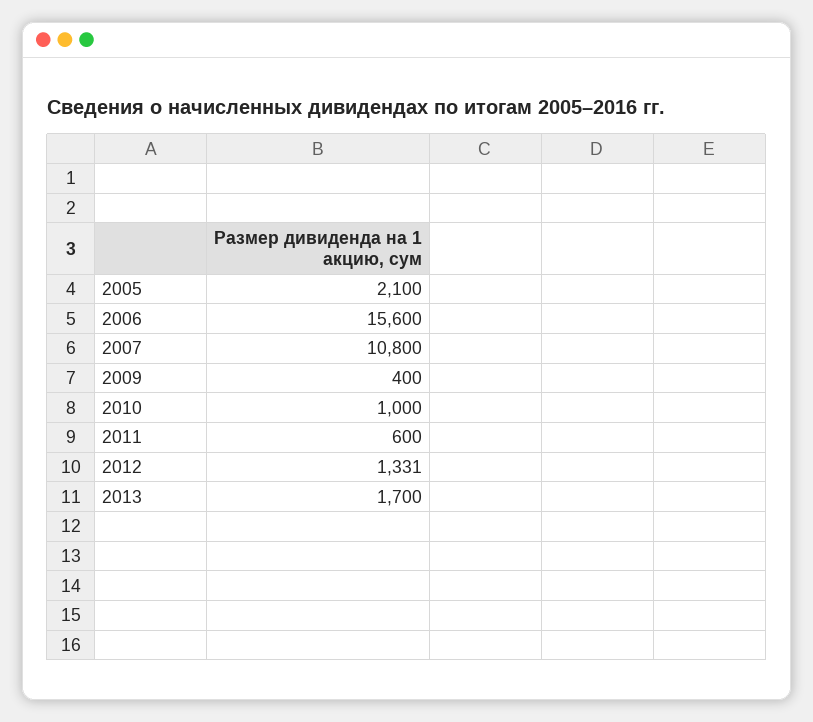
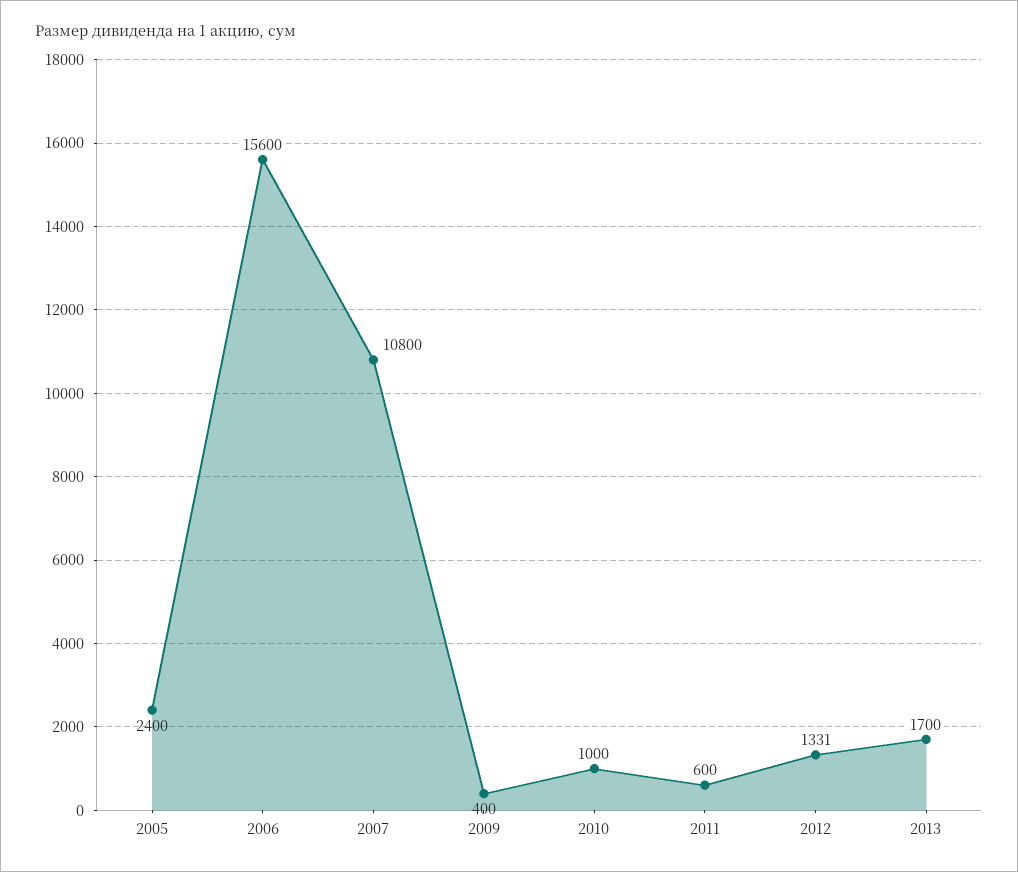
  {
-   "2005": 2100,
+   "2005": 2400,
    "2006": 15600,
    "2007": 10800,
    "2009": 400,
    "2010": 1000,
    "2011": 600,
    "2012": 1331,
    "2013": 1700
  }

